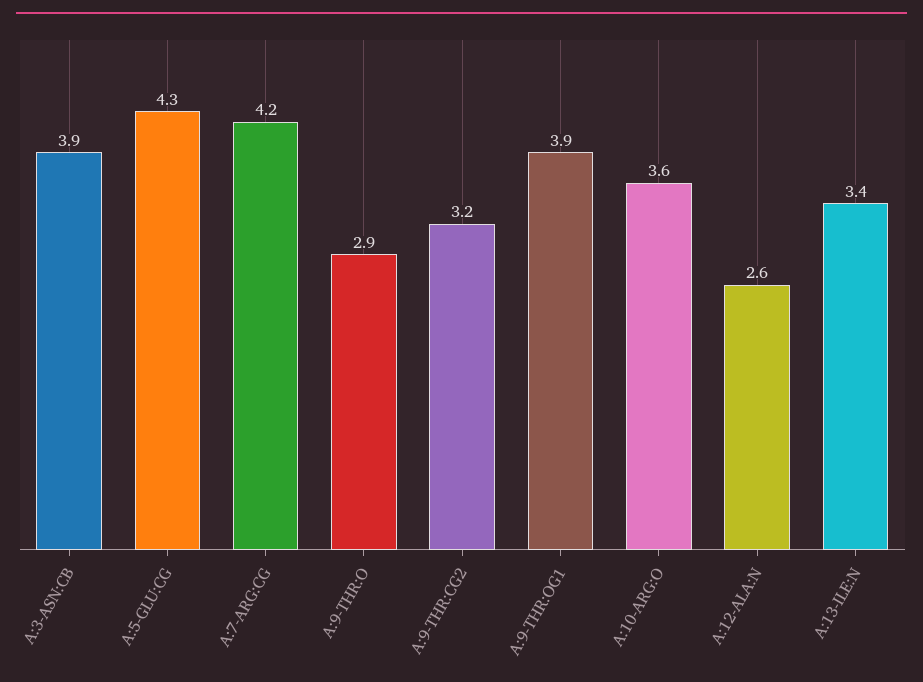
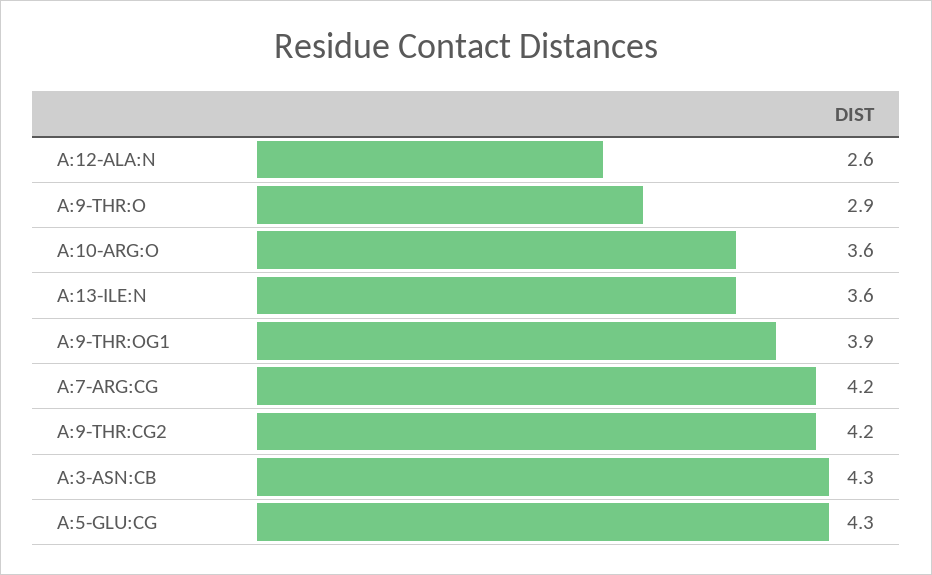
  {
-   "A:3-ASN:CB": 3.9,
+   "A:3-ASN:CB": 4.3,
    "A:5-GLU:CG": 4.3,
    "A:7-ARG:CG": 4.2,
    "A:9-THR:O": 2.9,
-   "A:9-THR:CG2": 3.2,
+   "A:9-THR:CG2": 4.2,
    "A:9-THR:OG1": 3.9,
    "A:10-ARG:O": 3.6,
    "A:12-ALA:N": 2.6,
-   "A:13-ILE:N": 3.4
+   "A:13-ILE:N": 3.6
  }

